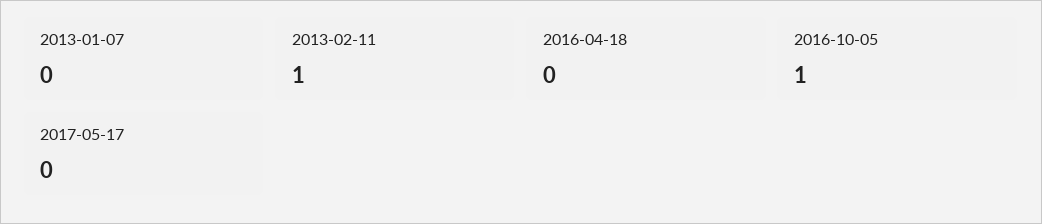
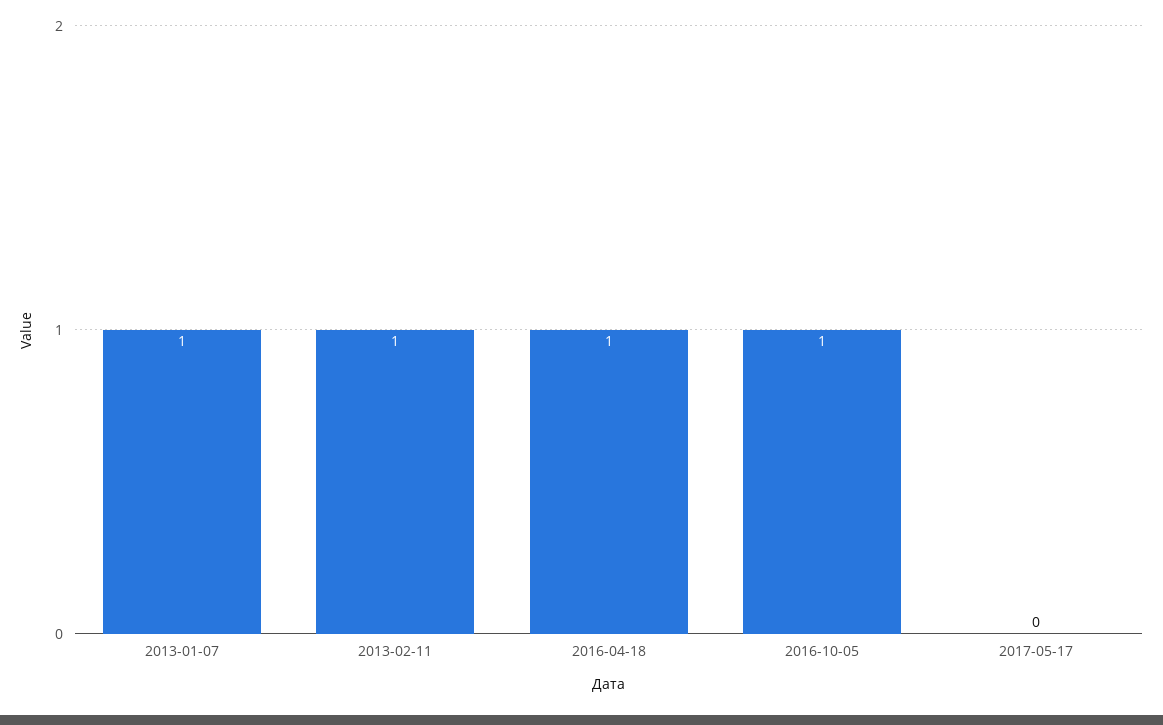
  {
-   "2013-01-07": 0,
+   "2013-01-07": 1,
    "2013-02-11": 1,
-   "2016-04-18": 0,
+   "2016-04-18": 1,
    "2016-10-05": 1,
    "2017-05-17": 0
  }

